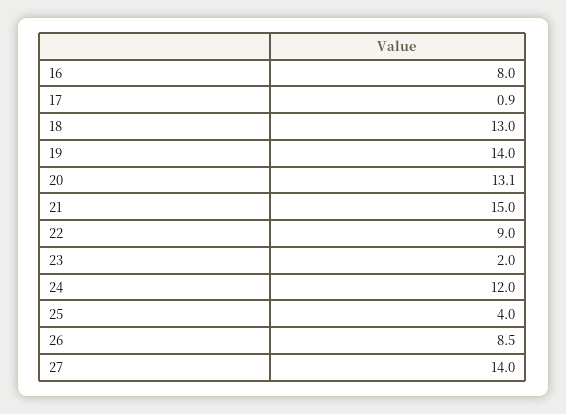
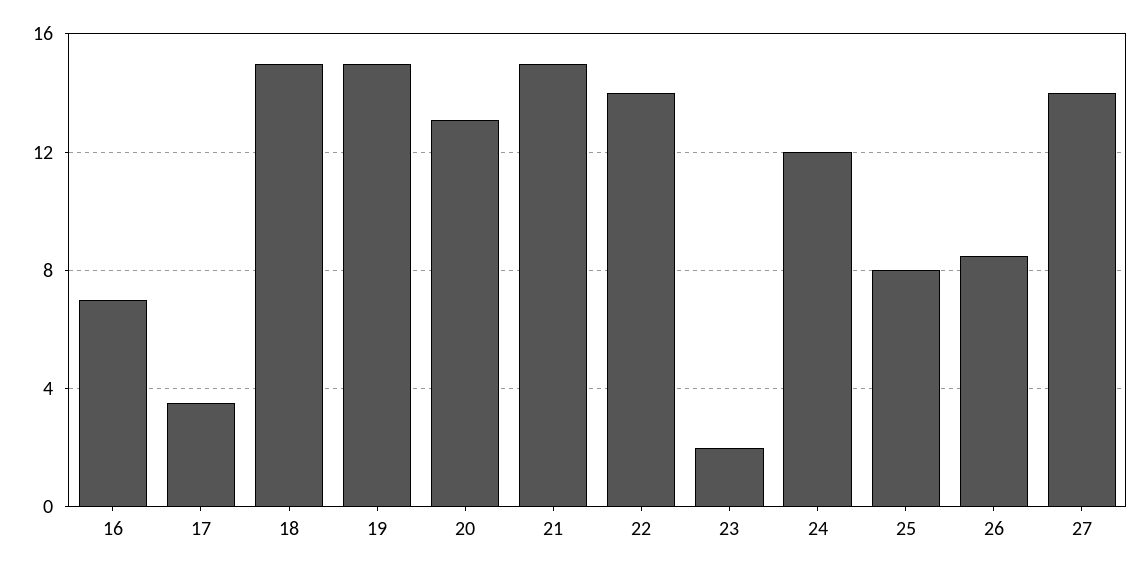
  {
-   "16": 8,
+   "16": 7,
-   "17": 0.9,
+   "17": 3.5,
-   "18": 13,
+   "18": 15,
-   "19": 14,
+   "19": 15,
    "20": 13.1,
    "21": 15,
-   "22": 9,
+   "22": 14,
    "23": 2,
    "24": 12,
-   "25": 4,
+   "25": 8,
    "26": 8.5,
    "27": 14
  }

